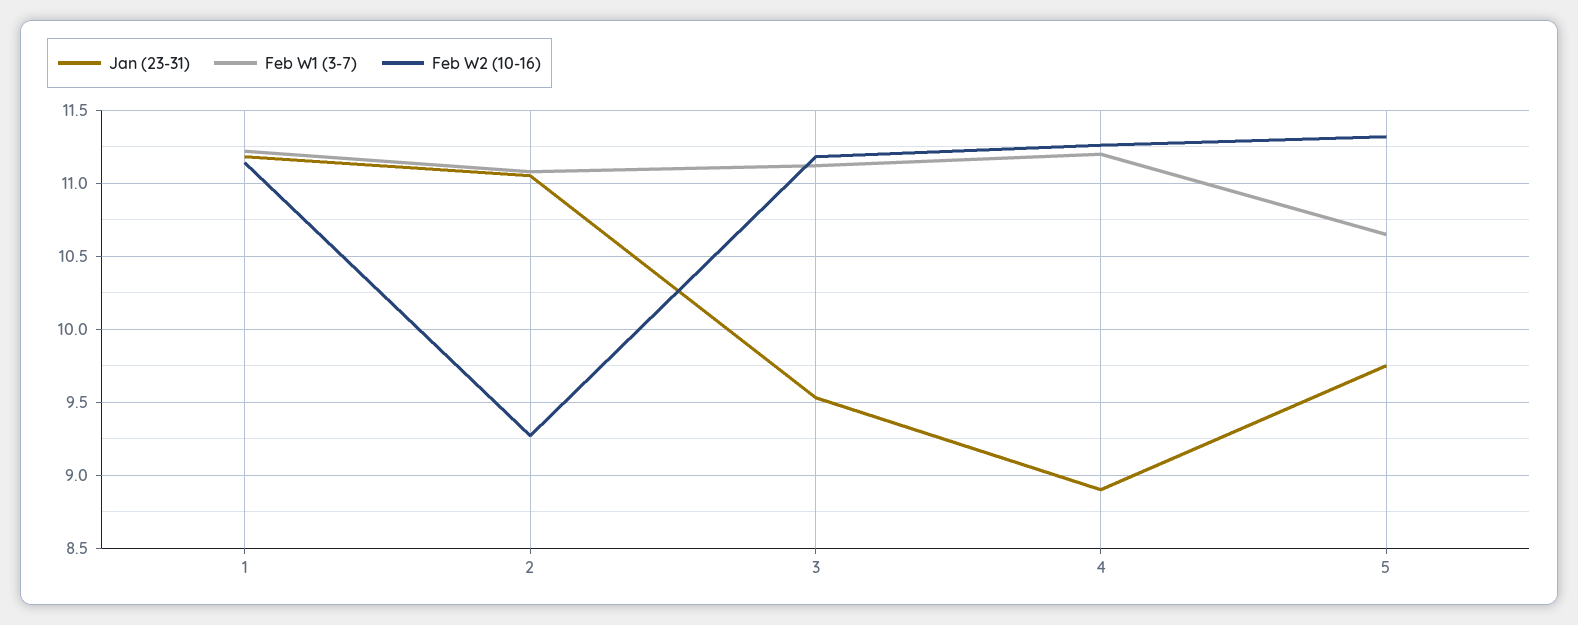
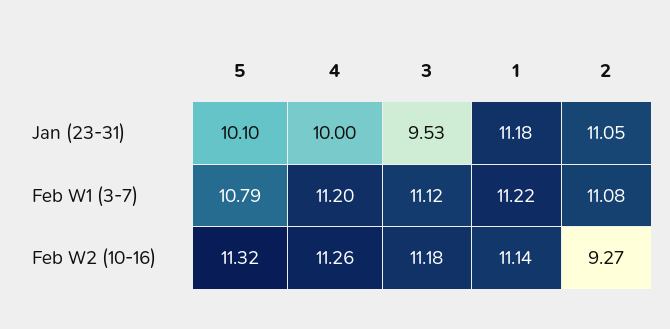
  {
    "Jan (23-31)": {
      "1": 11.18,
      "2": 11.05,
      "3": 9.53,
-     "4": 8.9,
+     "4": 10,
-     "5": 9.75
+     "5": 10.1
    },
    "Feb W1 (3-7)": {
      "1": 11.22,
      "2": 11.08,
      "3": 11.12,
      "4": 11.2,
-     "5": 10.65
+     "5": 10.79
    },
    "Feb W2 (10-16)": {
      "1": 11.14,
      "2": 9.27,
      "3": 11.18,
      "4": 11.26,
      "5": 11.32
    }
  }

